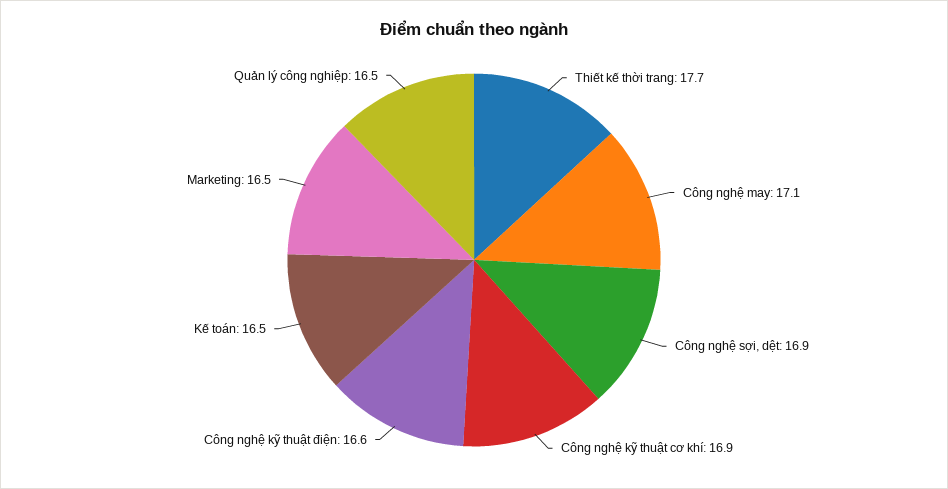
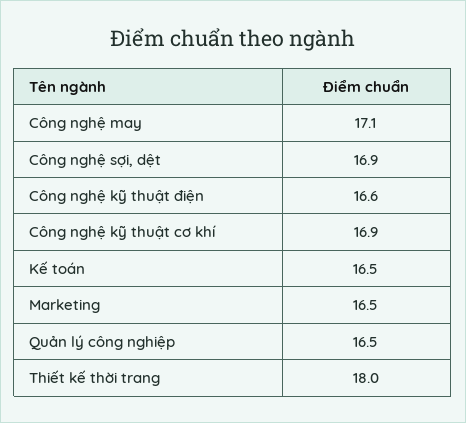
  {
-   "Thiết kế thời trang": 17.7,
+   "Thiết kế thời trang": 18,
    "Công nghệ may": 17.1,
    "Công nghệ sợi, dệt": 16.9,
    "Công nghệ kỹ thuật cơ khí": 16.9,
    "Công nghệ kỹ thuật điện": 16.6,
    "Kế toán": 16.5,
    "Marketing": 16.5,
    "Quản lý công nghiệp": 16.5
  }

